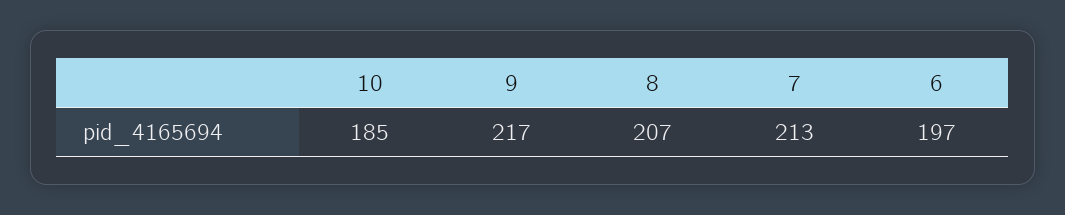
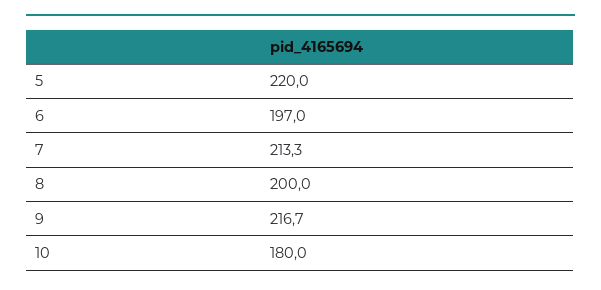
  {
-   "10": 185,
+   "10": 180,
    "9": 216.7,
-   "8": 207,
+   "8": 200,
    "7": 213.3,
-   "6": 197
+   "6": 197,
+   "5": 220
  }

